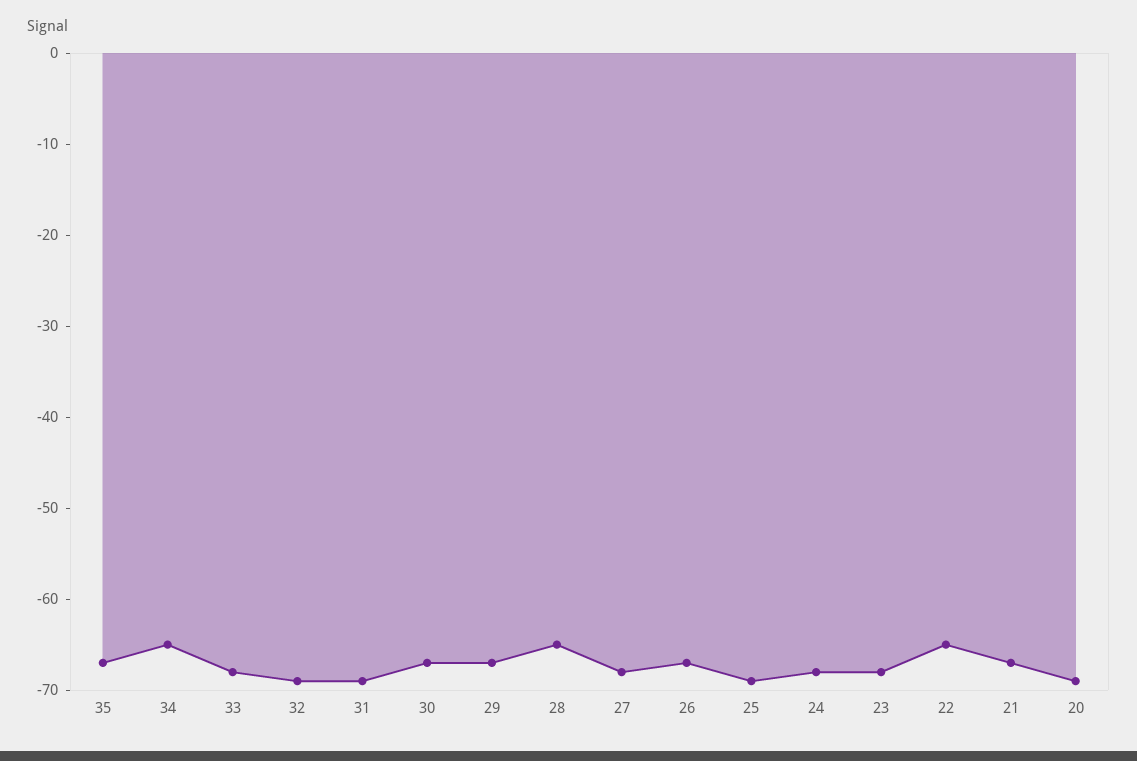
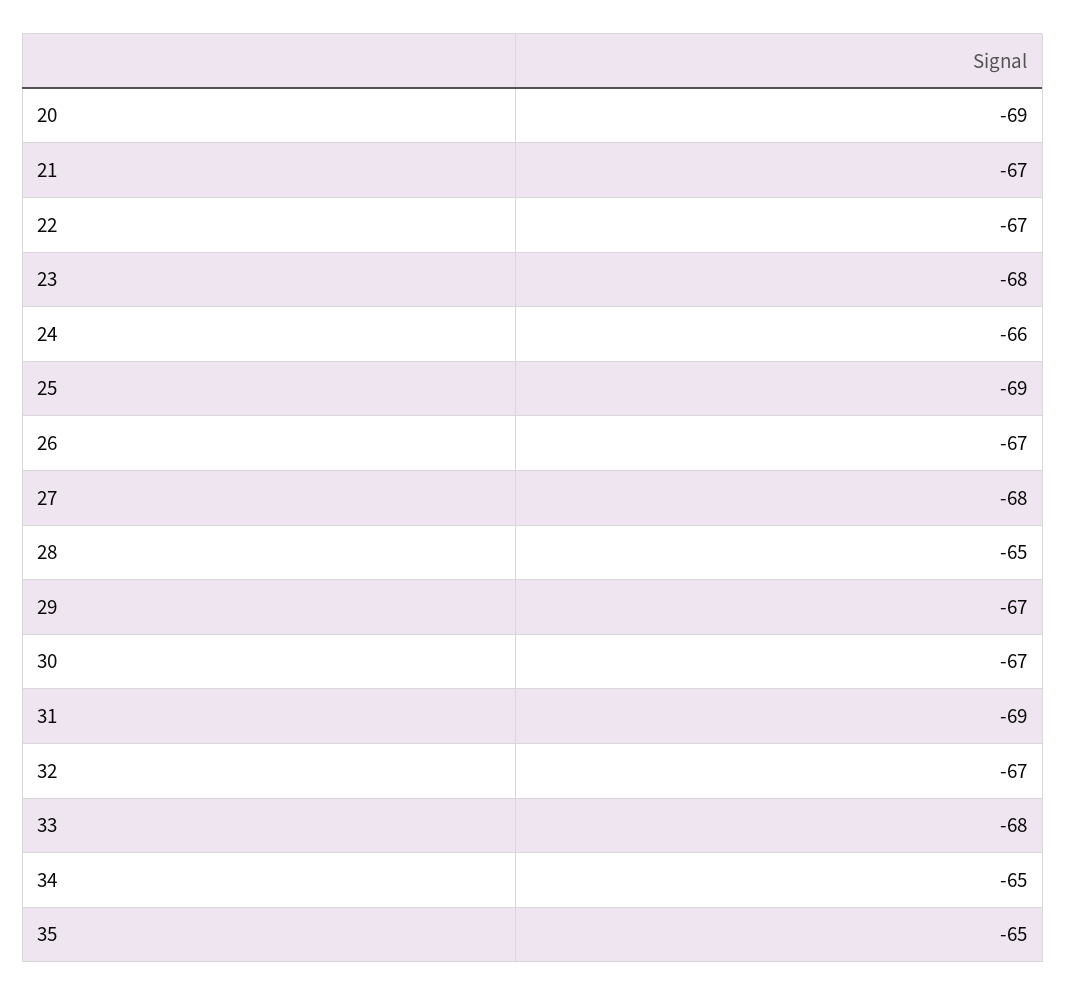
  {
-   "35": -67,
+   "35": -65,
    "34": -65,
    "33": -68,
-   "32": -69,
+   "32": -67,
    "31": -69,
    "30": -67,
    "29": -67,
    "28": -65,
    "27": -68,
    "26": -67,
    "25": -69,
-   "24": -68,
+   "24": -66,
    "23": -68,
-   "22": -65,
+   "22": -67,
    "21": -67,
    "20": -69
  }

